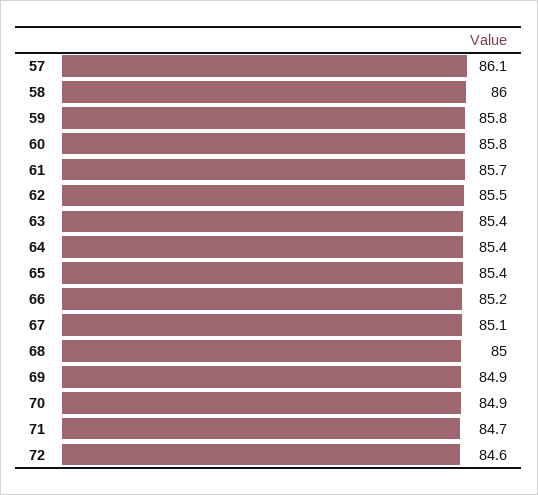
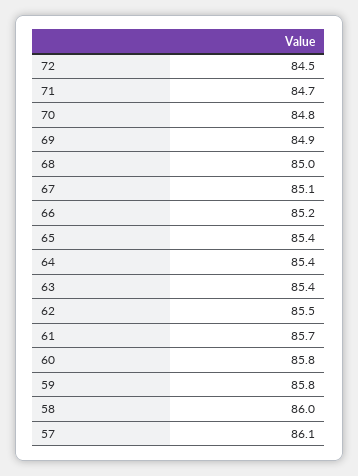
  {
    "57": 86.1,
    "58": 86,
    "59": 85.8,
    "60": 85.8,
    "61": 85.7,
    "62": 85.5,
    "63": 85.4,
    "64": 85.4,
    "65": 85.4,
    "66": 85.2,
    "67": 85.1,
    "68": 85,
    "69": 84.9,
-   "70": 84.9,
+   "70": 84.8,
    "71": 84.7,
-   "72": 84.6
+   "72": 84.5
  }

